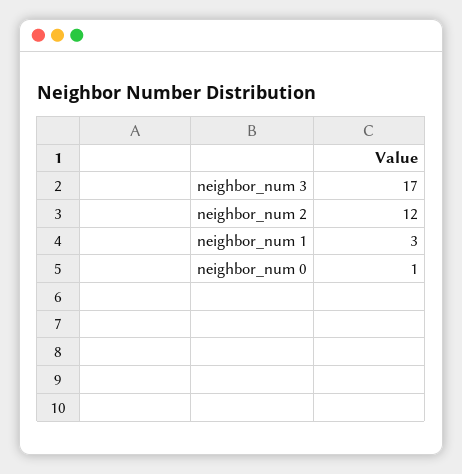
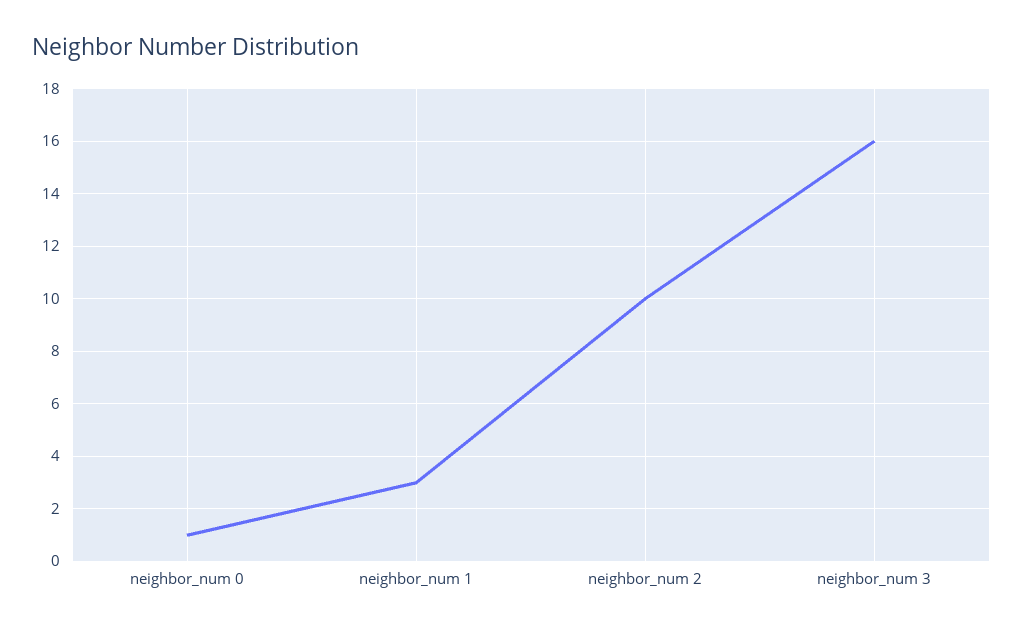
  {
-   "neighbor_num 3": 17,
+   "neighbor_num 3": 16,
-   "neighbor_num 2": 12,
+   "neighbor_num 2": 10,
    "neighbor_num 1": 3,
    "neighbor_num 0": 1
  }

